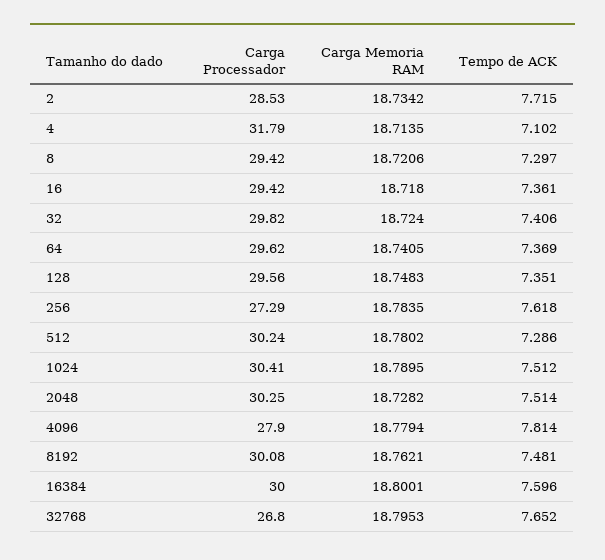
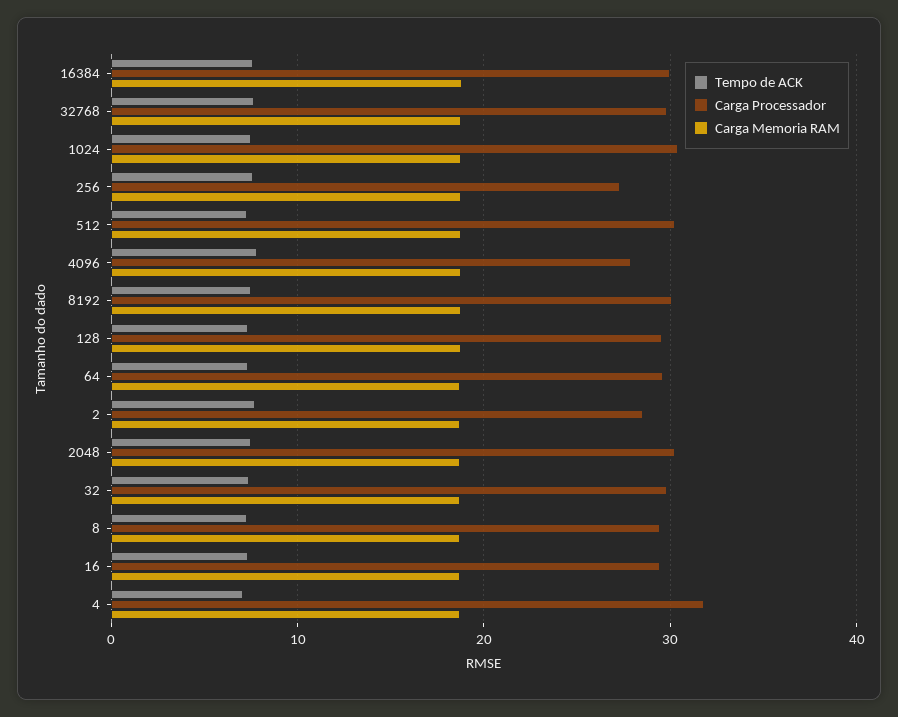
  {
    "Carga Processador": {
      "2": 28.53,
      "4": 31.79,
      "8": 29.42,
      "16": 29.42,
      "32": 29.82,
      "64": 29.62,
      "128": 29.56,
      "256": 27.29,
      "512": 30.24,
      "1024": 30.41,
      "2048": 30.25,
      "4096": 27.9,
      "8192": 30.08,
      "16384": 30,
-     "32768": 26.8
+     "32768": 30
    },
    "Carga Memoria RAM": {
      "2": 18.7342,
      "4": 18.7135,
      "8": 18.7206,
      "16": 18.718,
      "32": 18.724,
      "64": 18.7405,
      "128": 18.7483,
      "256": 18.7835,
      "512": 18.7802,
      "1024": 18.7895,
      "2048": 18.7282,
      "4096": 18.7794,
      "8192": 18.7621,
      "16384": 18.8001,
      "32768": 18.7953
    },
    "Tempo de ACK": {
      "2": 7.715,
      "4": 7.102,
      "8": 7.297,
      "16": 7.361,
      "32": 7.406,
      "64": 7.369,
      "128": 7.351,
      "256": 7.618,
      "512": 7.286,
      "1024": 7.512,
      "2048": 7.514,
      "4096": 7.814,
      "8192": 7.481,
      "16384": 7.596,
      "32768": 7.652
    }
  }

